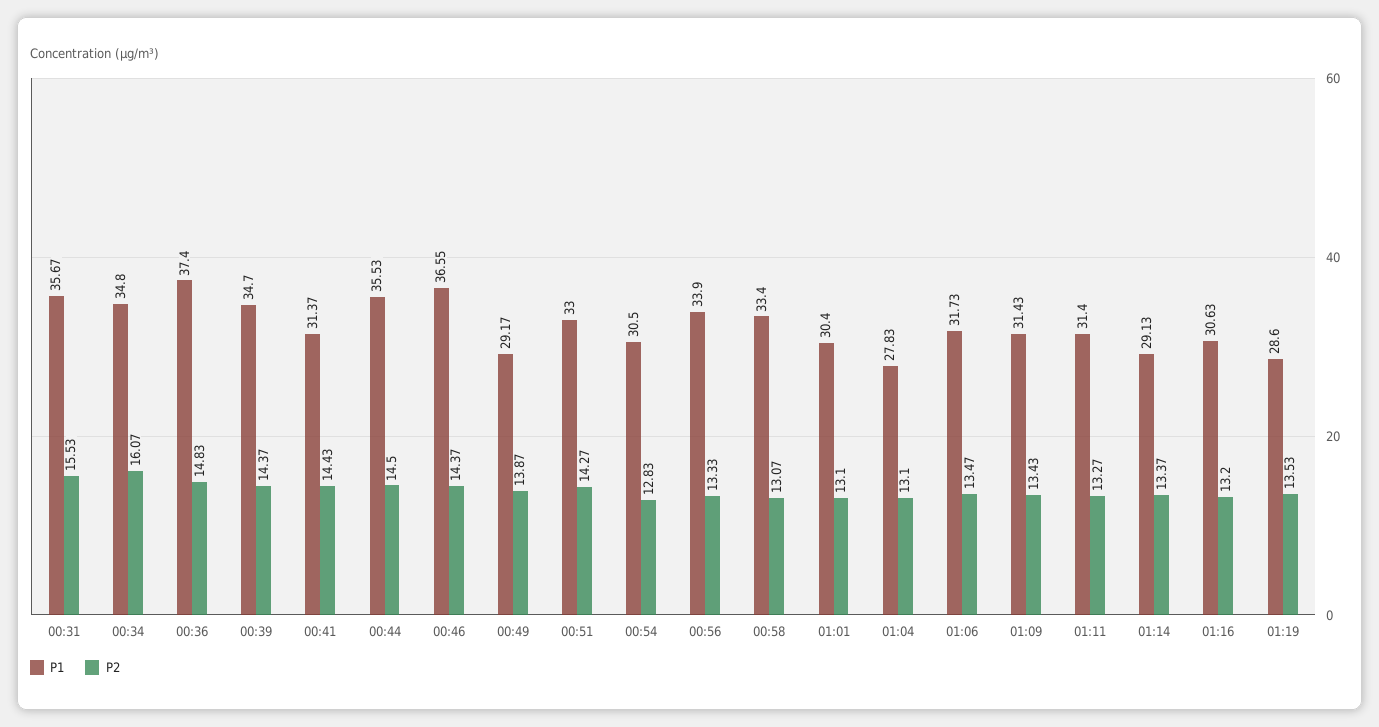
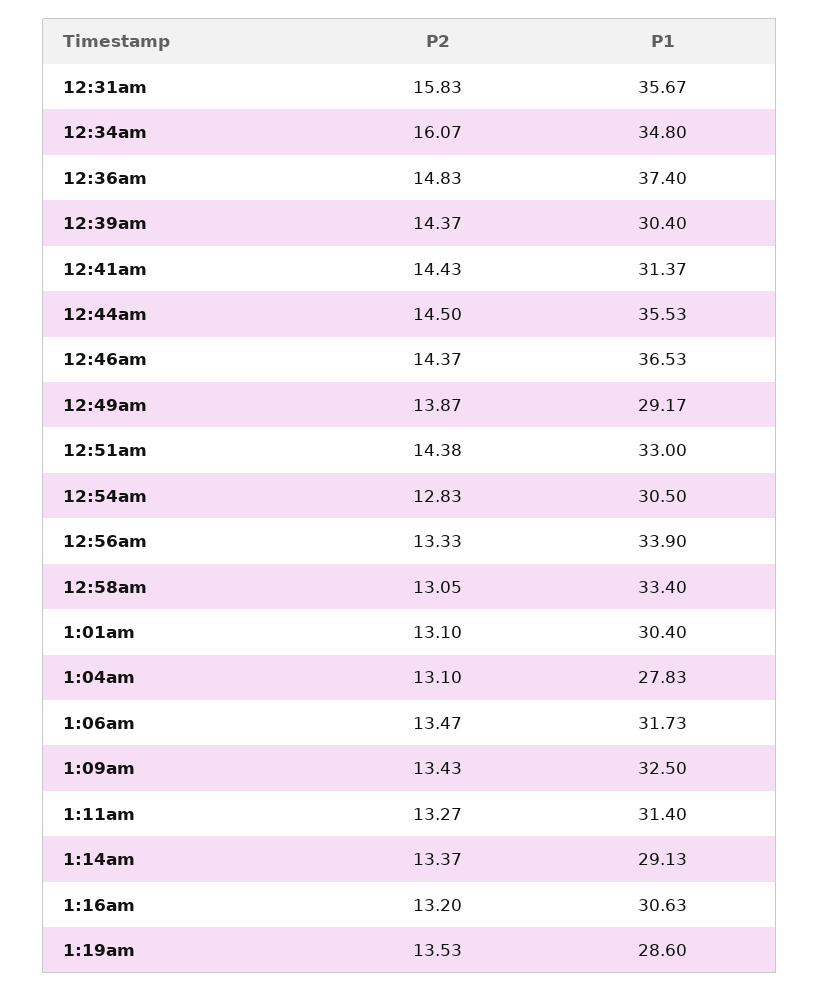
  {
    "P1": {
      "00:31": 35.67,
      "00:34": 34.8,
      "00:36": 37.4,
-     "00:39": 34.7,
+     "00:39": 30.4,
      "00:41": 31.37,
      "00:44": 35.53,
-     "00:46": 36.55,
+     "00:46": 36.53,
      "00:49": 29.17,
      "00:51": 33,
      "00:54": 30.5,
      "00:56": 33.9,
      "00:58": 33.4,
      "01:01": 30.4,
      "01:04": 27.83,
      "01:06": 31.73,
-     "01:09": 31.43,
+     "01:09": 32.5,
      "01:11": 31.4,
      "01:14": 29.13,
      "01:16": 30.63,
      "01:19": 28.6
    },
    "P2": {
-     "00:31": 15.53,
+     "00:31": 15.83,
      "00:34": 16.07,
      "00:36": 14.83,
      "00:39": 14.37,
      "00:41": 14.43,
      "00:44": 14.5,
      "00:46": 14.37,
      "00:49": 13.87,
-     "00:51": 14.27,
+     "00:51": 14.38,
      "00:54": 12.83,
      "00:56": 13.33,
-     "00:58": 13.07,
+     "00:58": 13.05,
      "01:01": 13.1,
      "01:04": 13.1,
      "01:06": 13.47,
      "01:09": 13.43,
      "01:11": 13.27,
      "01:14": 13.37,
      "01:16": 13.2,
      "01:19": 13.53
    }
  }

